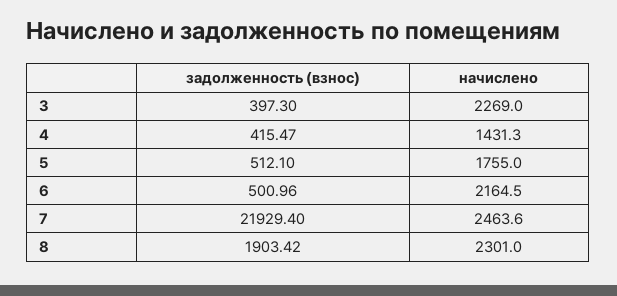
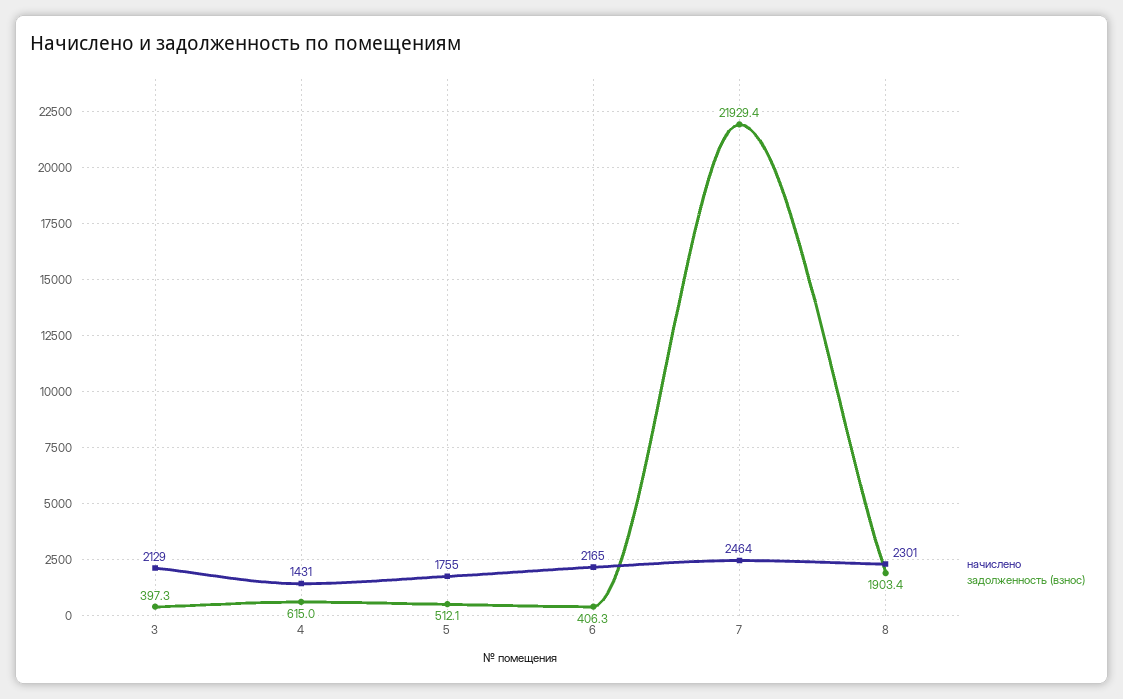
  {
    "задолженность (взнос)": {
      "3": 397.3,
-     "4": 415.47,
+     "4": 615,
      "5": 512.1,
-     "6": 500.96,
+     "6": 406.3,
      "7": 21929.4,
      "8": 1903.42
    },
    "начислено": {
-     "3": 2269,
+     "3": 2129,
      "4": 1431.3,
      "5": 1755,
      "6": 2164.5,
      "7": 2463.6,
      "8": 2301
    }
  }

